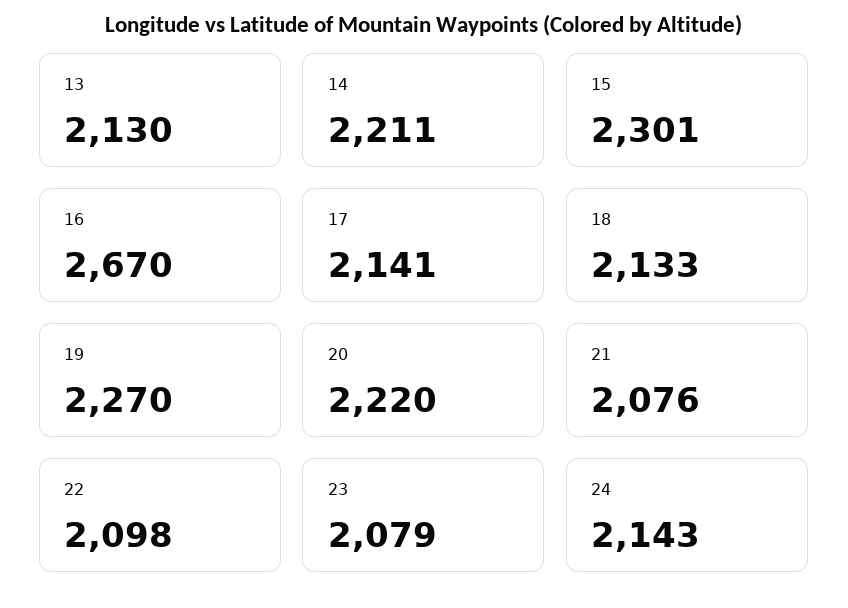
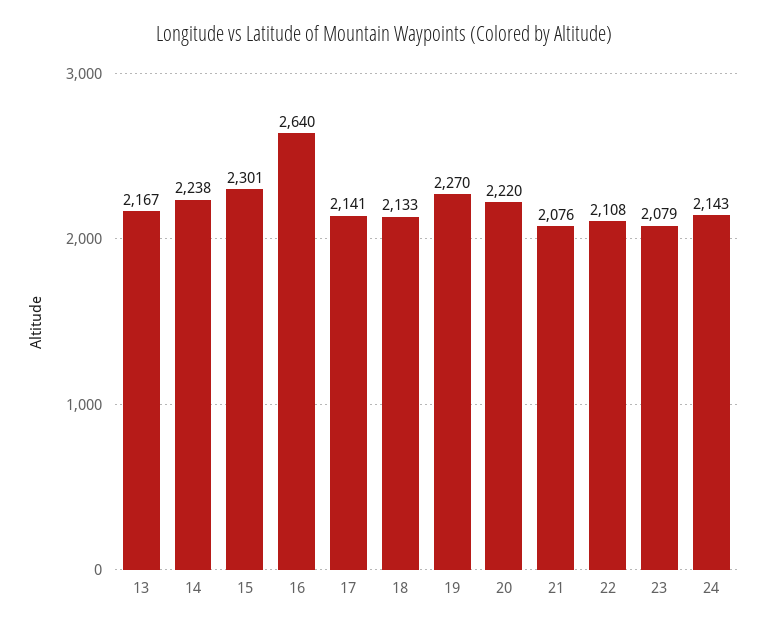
  {
-   "13": 2130,
+   "13": 2167,
-   "14": 2211,
+   "14": 2238,
    "15": 2301,
-   "16": 2670,
+   "16": 2640,
    "17": 2141,
    "18": 2133,
    "19": 2270,
    "20": 2220,
    "21": 2076,
-   "22": 2098,
+   "22": 2108,
    "23": 2079,
    "24": 2143
  }

